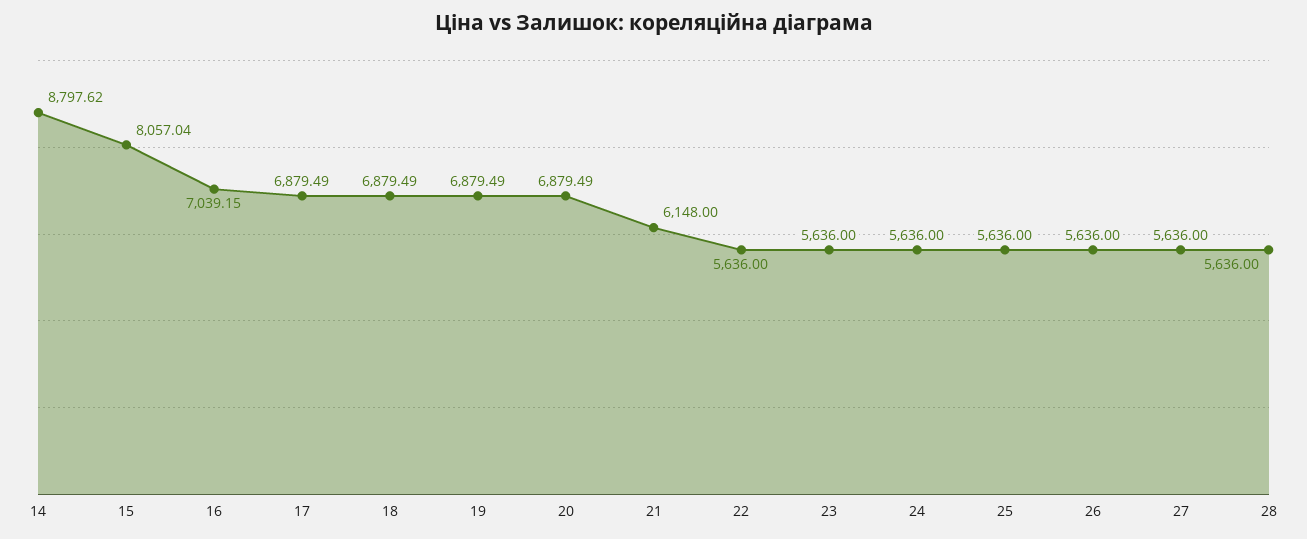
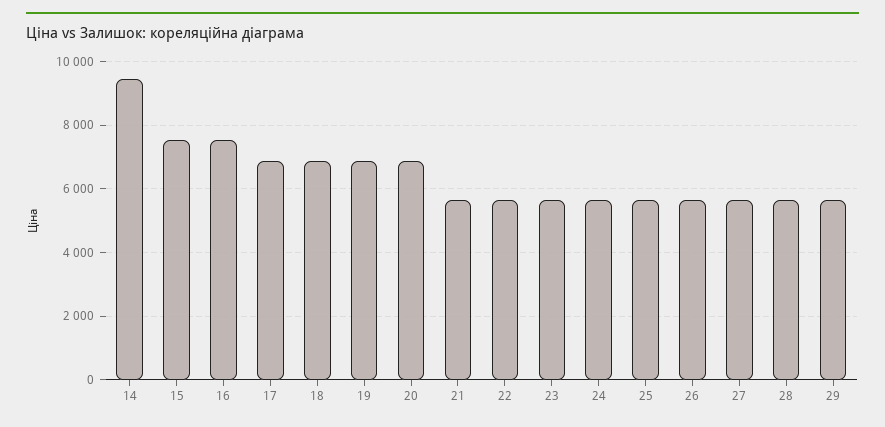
  {
-   "14": 8797.62,
+   "14": 9400,
-   "15": 8057.04,
+   "15": 7600,
-   "16": 7039.15,
+   "16": 7600,
    "17": 6879.49,
    "18": 6879.49,
    "19": 6879.49,
    "20": 6879.49,
-   "21": 6148,
+   "21": 5600,
    "22": 5636,
    "23": 5636,
    "24": 5636,
    "25": 5636,
    "26": 5636,
    "27": 5636,
-   "28": 5636
+   "28": 5636,
+   "29": 5600
  }

